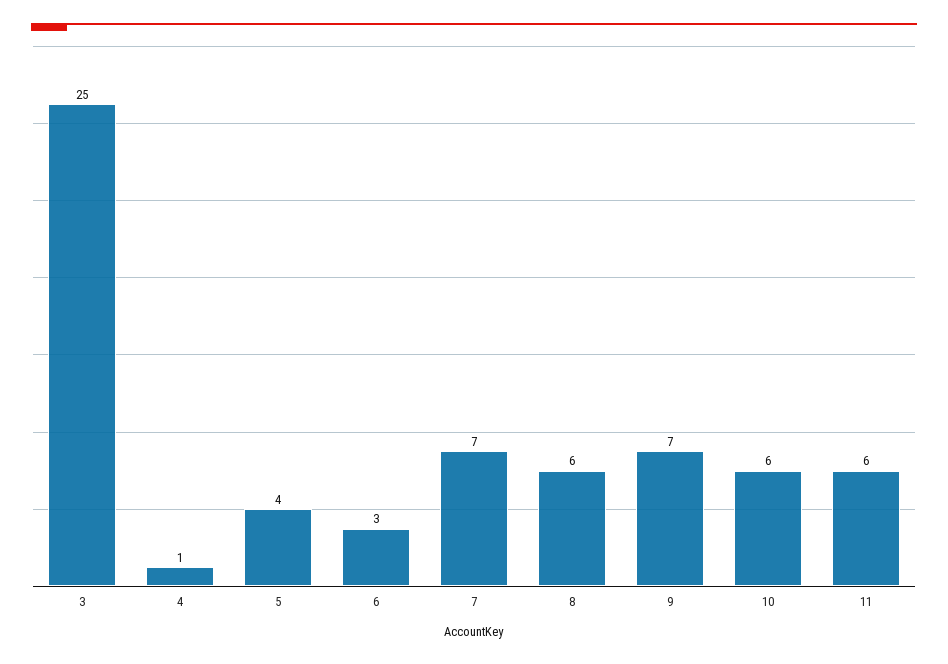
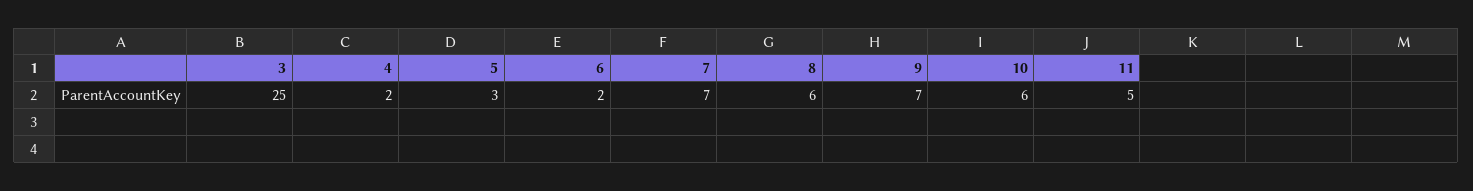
  {
    "3": 25,
-   "4": 1,
+   "4": 2,
-   "5": 4,
+   "5": 3,
-   "6": 3,
+   "6": 2,
    "7": 7,
    "8": 6,
    "9": 7,
    "10": 6,
-   "11": 6
+   "11": 5
  }

